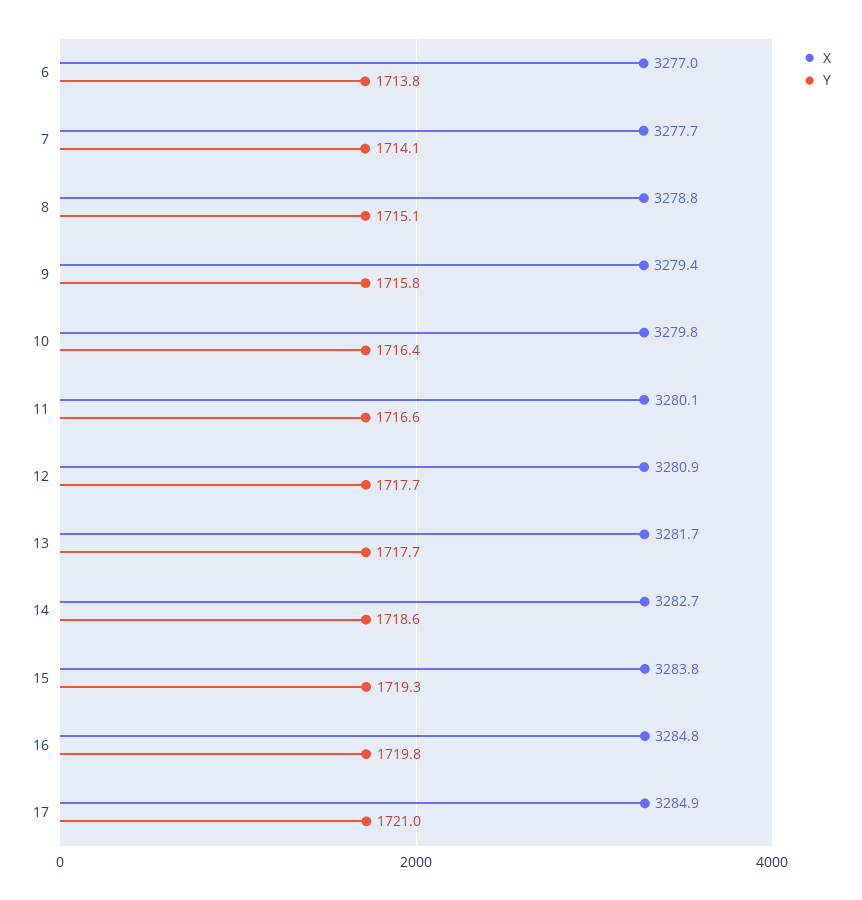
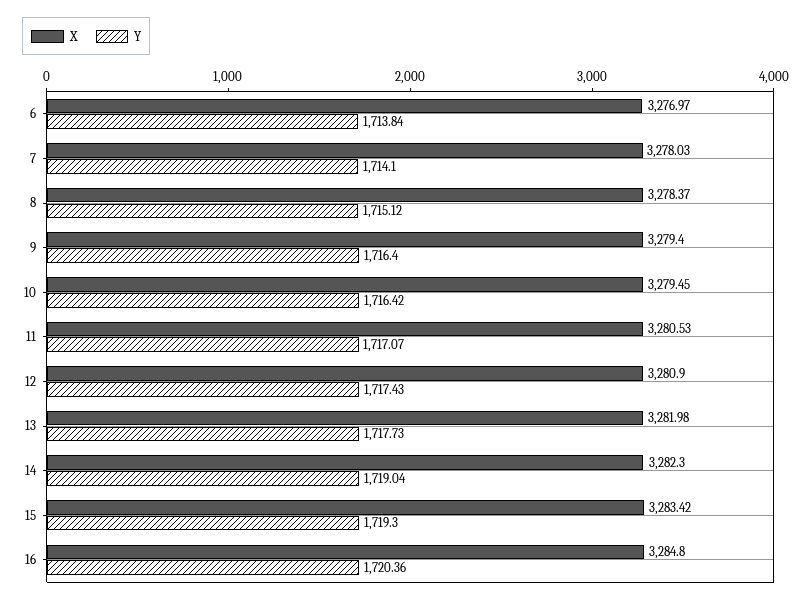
  {
    "X": {
      "6": 3276.97,
-     "7": 3277.7,
+     "7": 3278.03,
-     "8": 3278.8,
+     "8": 3278.37,
      "9": 3279.4,
-     "10": 3279.8,
+     "10": 3279.45,
-     "11": 3280.1,
+     "11": 3280.53,
      "12": 3280.9,
-     "13": 3281.7,
+     "13": 3281.98,
-     "14": 3282.7,
+     "14": 3282.3,
-     "15": 3283.8,
+     "15": 3283.42,
-     "16": 3284.8,
+     "16": 3284.8
-     "17": 3284.9
    },
    "Y": {
      "6": 1713.84,
      "7": 1714.1,
      "8": 1715.12,
-     "9": 1715.8,
+     "9": 1716.4,
      "10": 1716.42,
-     "11": 1716.6,
+     "11": 1717.07,
-     "12": 1717.7,
+     "12": 1717.43,
      "13": 1717.73,
-     "14": 1718.6,
+     "14": 1719.04,
      "15": 1719.3,
-     "16": 1719.8,
+     "16": 1720.36
-     "17": 1721
    }
  }

